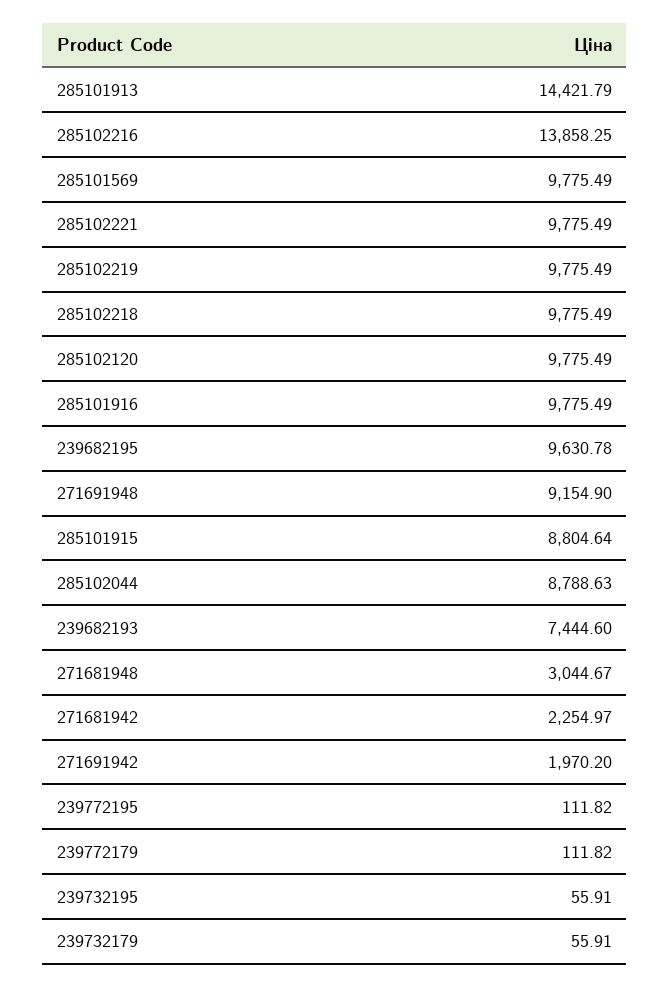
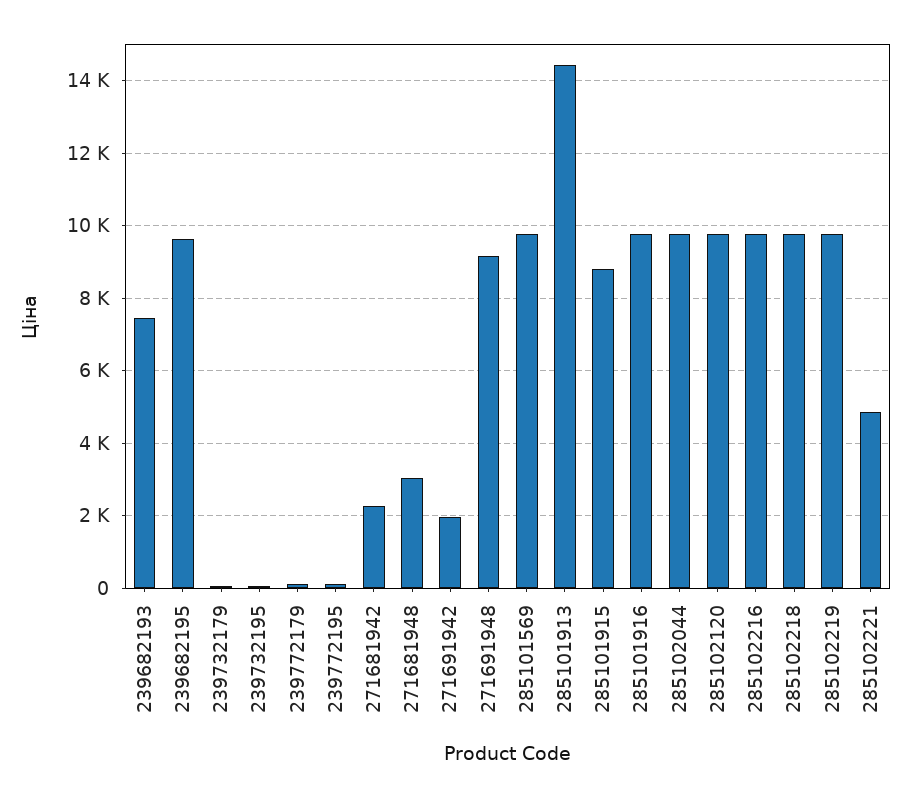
  {
    "285101913": 14421.79,
-   "285102216": 13858.25,
+   "285102216": 9800,
    "285101569": 9775.49,
-   "285102221": 9775.49,
+   "285102221": 4800,
    "285102219": 9775.49,
    "285102218": 9775.49,
    "285102120": 9775.49,
    "285101916": 9775.49,
    "239682195": 9630.78,
    "271691948": 9154.9,
    "285101915": 8804.64,
-   "285102044": 8788.63,
+   "285102044": 9800,
    "239682193": 7444.6,
    "271681948": 3044.67,
    "271681942": 2254.97,
    "271691942": 1970.2,
    "239772195": 111.82,
    "239772179": 111.82,
    "239732195": 55.91,
    "239732179": 55.91
  }

